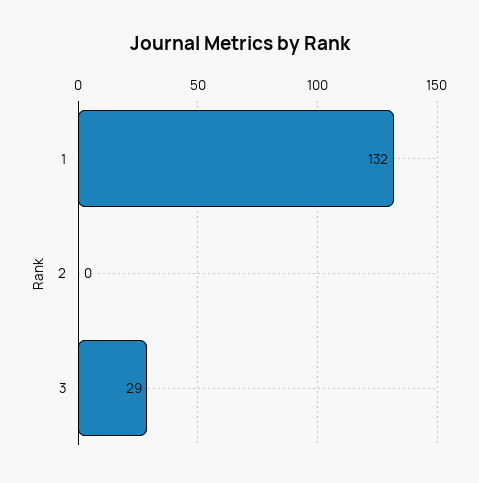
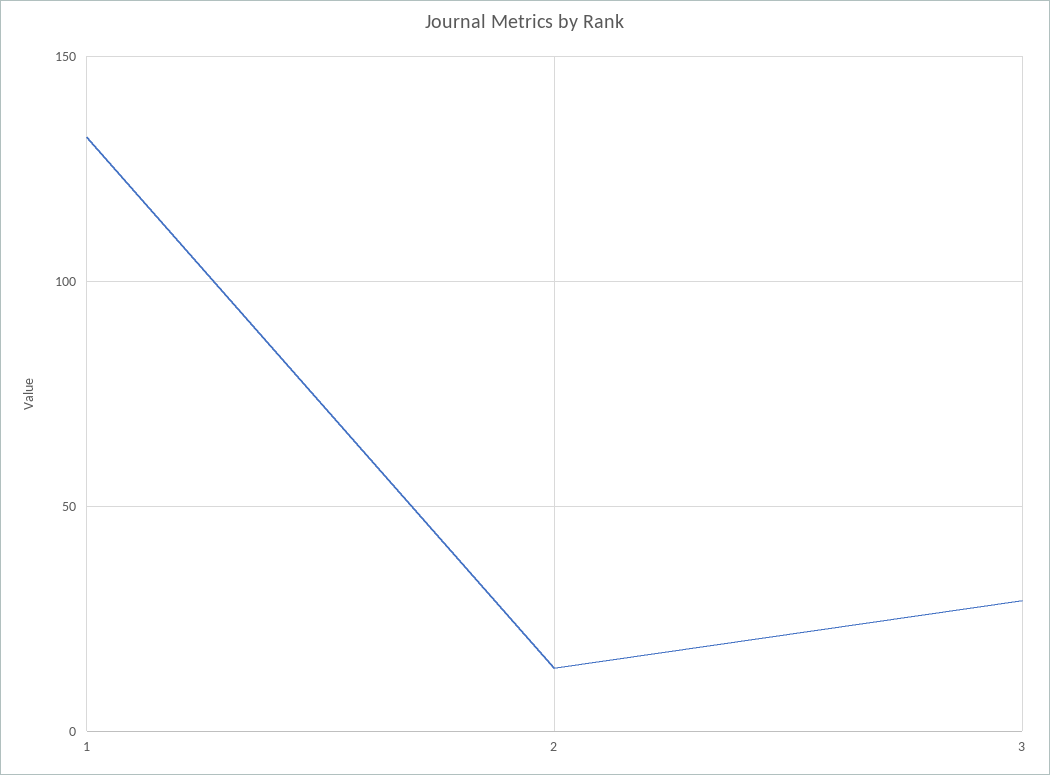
  {
    "1": 132,
-   "2": 0,
+   "2": 15,
    "3": 29
  }

